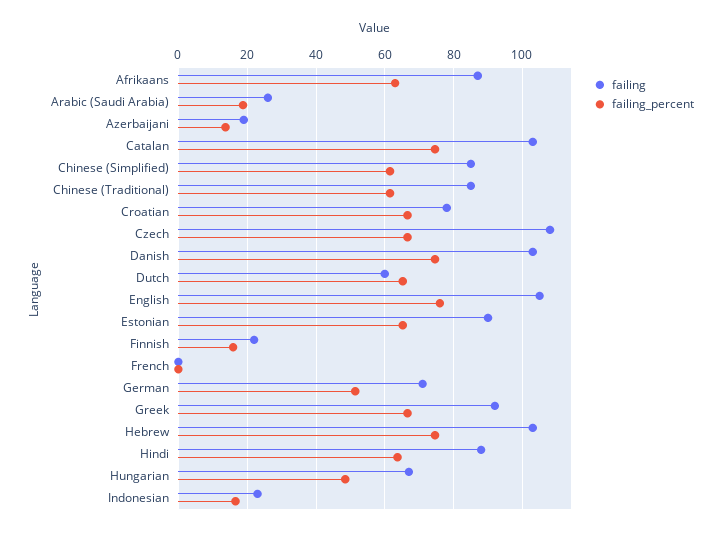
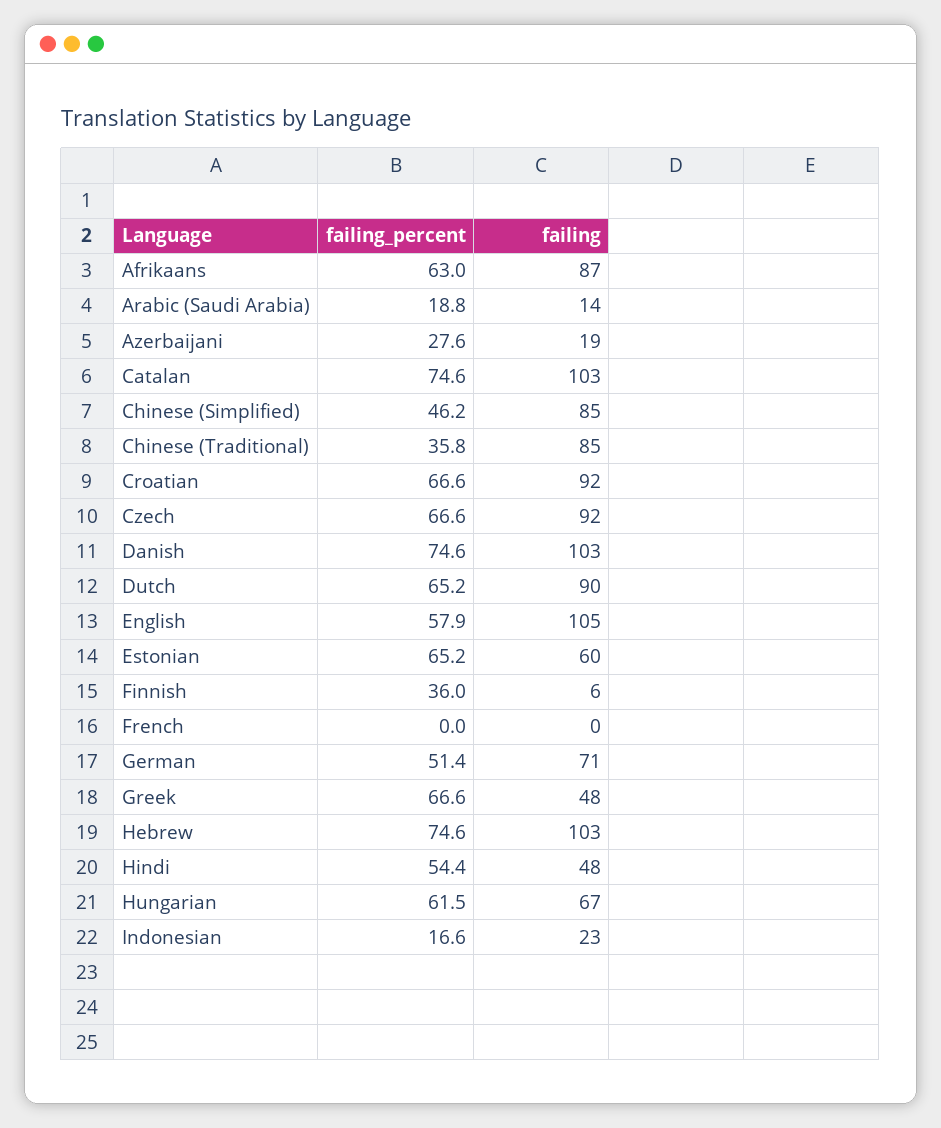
  {
    "failing": {
      "Afrikaans": 87,
-     "Arabic (Saudi Arabia)": 26,
+     "Arabic (Saudi Arabia)": 14,
      "Azerbaijani": 19,
      "Catalan": 103,
      "Chinese (Simplified)": 85,
      "Chinese (Traditional)": 85,
-     "Croatian": 78,
+     "Croatian": 92,
-     "Czech": 108,
+     "Czech": 92,
      "Danish": 103,
-     "Dutch": 60,
+     "Dutch": 90,
      "English": 105,
-     "Estonian": 90,
+     "Estonian": 60,
-     "Finnish": 22,
+     "Finnish": 6,
      "French": 0,
      "German": 71,
-     "Greek": 92,
+     "Greek": 48,
      "Hebrew": 103,
-     "Hindi": 88,
+     "Hindi": 48,
      "Hungarian": 67,
      "Indonesian": 23
    },
    "failing_percent": {
      "Afrikaans": 63,
      "Arabic (Saudi Arabia)": 18.8,
-     "Azerbaijani": 14,
+     "Azerbaijani": 27.6,
      "Catalan": 74.6,
-     "Chinese (Simplified)": 62,
+     "Chinese (Simplified)": 46.2,
-     "Chinese (Traditional)": 62,
+     "Chinese (Traditional)": 35.8,
      "Croatian": 66.6,
      "Czech": 66.6,
      "Danish": 74.6,
      "Dutch": 65.2,
-     "English": 76,
+     "English": 57.9,
      "Estonian": 65.2,
-     "Finnish": 16,
+     "Finnish": 36,
      "French": 0,
      "German": 51.4,
      "Greek": 66.6,
      "Hebrew": 74.6,
-     "Hindi": 64,
+     "Hindi": 54.4,
-     "Hungarian": 48,
+     "Hungarian": 61.5,
      "Indonesian": 16.6
    }
  }

